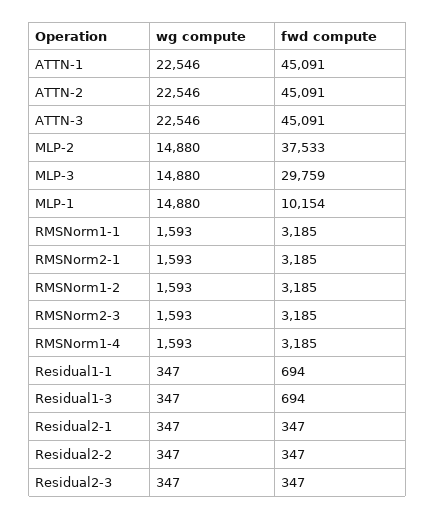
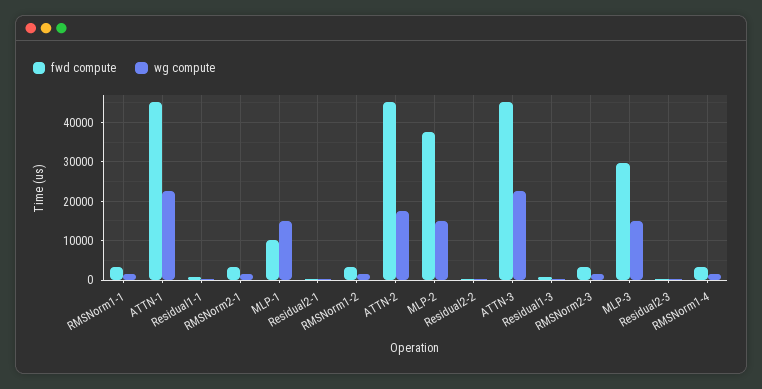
  {
    "wg compute": {
      "ATTN-1": 22546,
-     "ATTN-2": 22546,
+     "ATTN-2": 18000,
      "ATTN-3": 22546,
      "MLP-2": 14880,
      "MLP-3": 14880,
      "MLP-1": 14880,
      "RMSNorm1-1": 1593,
      "RMSNorm2-1": 1593,
      "RMSNorm1-2": 1593,
      "RMSNorm2-3": 1593,
      "RMSNorm1-4": 1593,
      "Residual1-1": 347,
      "Residual1-3": 347,
      "Residual2-1": 347,
      "Residual2-2": 347,
      "Residual2-3": 347
    },
    "fwd compute": {
      "ATTN-1": 45091,
      "ATTN-2": 45091,
      "ATTN-3": 45091,
      "MLP-2": 37533,
      "MLP-3": 29759,
      "MLP-1": 10154,
      "RMSNorm1-1": 3185,
      "RMSNorm2-1": 3185,
      "RMSNorm1-2": 3185,
      "RMSNorm2-3": 3185,
      "RMSNorm1-4": 3185,
      "Residual1-1": 694,
      "Residual1-3": 694,
      "Residual2-1": 347,
      "Residual2-2": 347,
      "Residual2-3": 347
    }
  }

